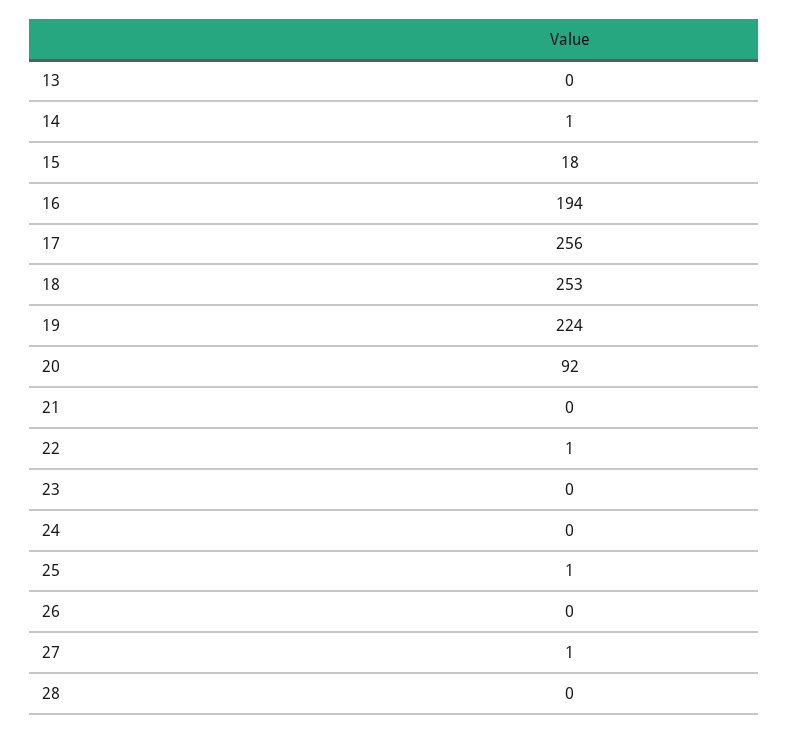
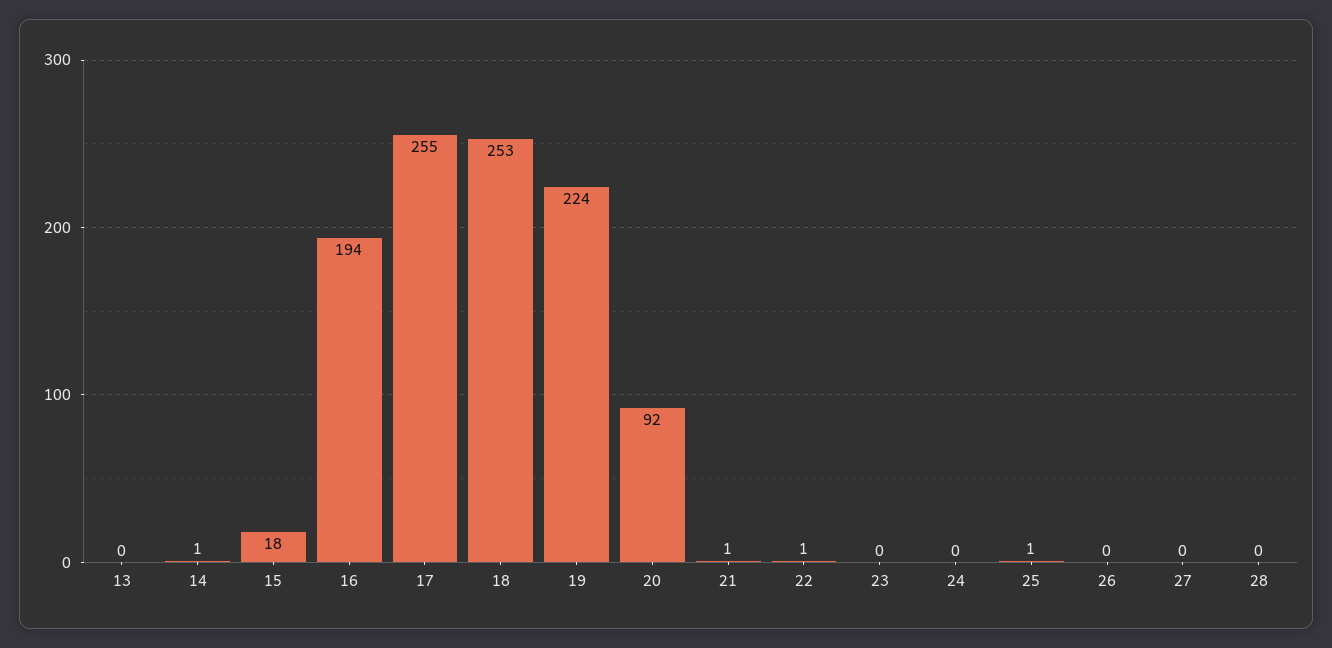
  {
    "13": 0,
    "14": 1,
    "15": 18,
    "16": 194,
-   "17": 256,
+   "17": 255,
    "18": 253,
    "19": 224,
    "20": 92,
-   "21": 0,
+   "21": 1,
    "22": 1,
    "23": 0,
    "24": 0,
    "25": 1,
    "26": 0,
-   "27": 1,
+   "27": 0,
    "28": 0
  }

